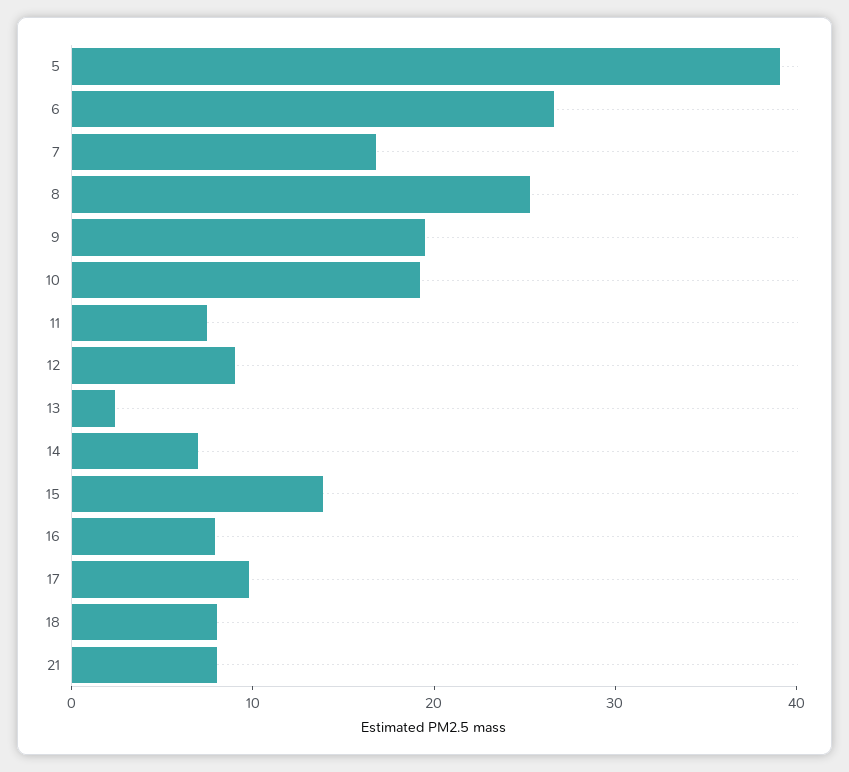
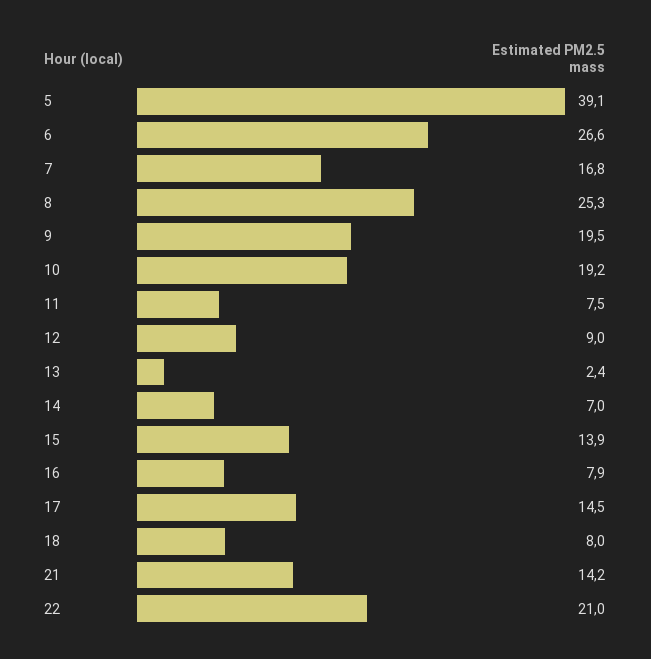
  {
    "5": 39.1,
    "6": 26.6,
    "7": 16.8,
    "8": 25.3,
    "9": 19.5,
    "10": 19.2,
    "11": 7.5,
    "12": 9,
    "13": 2.4,
    "14": 7,
    "15": 13.9,
    "16": 7.9,
-   "17": 10,
+   "17": 14.5,
    "18": 8,
-   "21": 8
+   "21": 14.2,
+   "22": 21
  }

